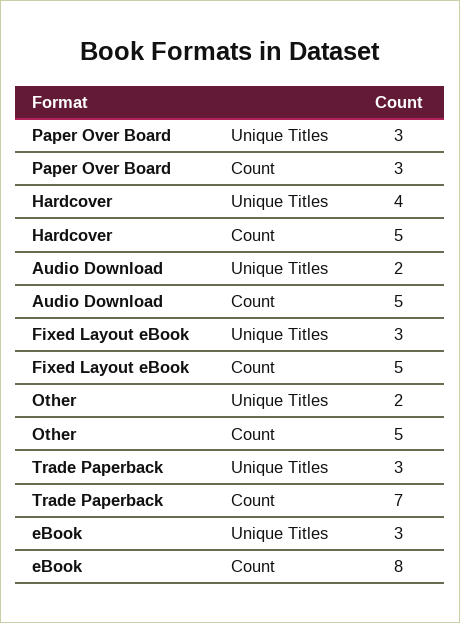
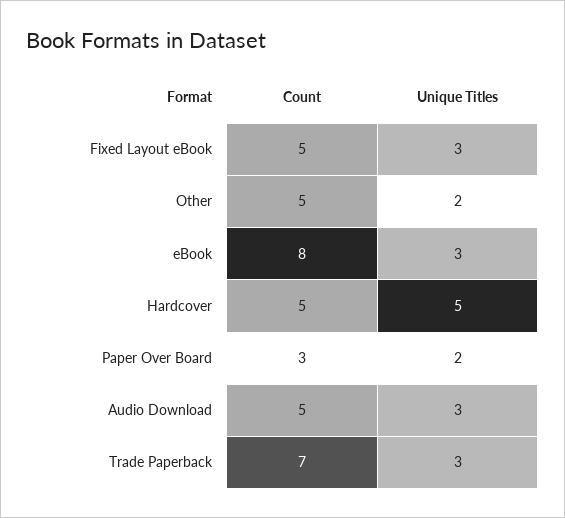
  {
    "Paper Over Board": {
-     "Unique Titles": 3,
+     "Unique Titles": 2,
      "Count": 3
    },
    "Hardcover": {
-     "Unique Titles": 4,
+     "Unique Titles": 5,
      "Count": 5
    },
    "Audio Download": {
-     "Unique Titles": 2,
+     "Unique Titles": 3,
      "Count": 5
    },
    "Fixed Layout eBook": {
      "Unique Titles": 3,
      "Count": 5
    },
    "Other": {
      "Unique Titles": 2,
      "Count": 5
    },
    "Trade Paperback": {
      "Unique Titles": 3,
      "Count": 7
    },
    "eBook": {
      "Unique Titles": 3,
      "Count": 8
    }
  }

